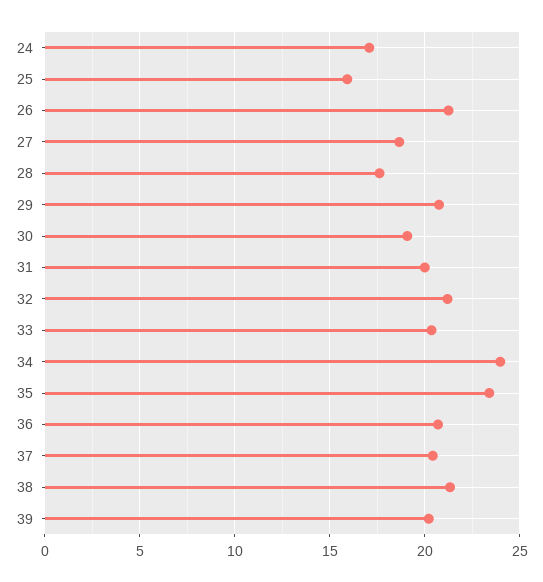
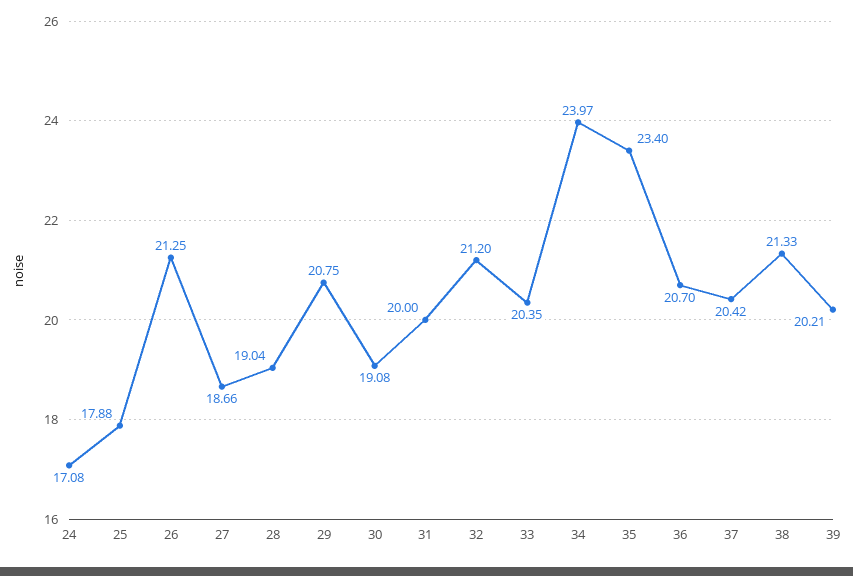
  {
    "24": 17.08,
-   "25": 16,
+   "25": 17.88,
    "26": 21.25,
    "27": 18.66,
-   "28": 17.5,
+   "28": 19.04,
    "29": 20.75,
    "30": 19.08,
    "31": 20,
    "32": 21.2,
    "33": 20.35,
    "34": 23.97,
    "35": 23.4,
    "36": 20.7,
    "37": 20.42,
    "38": 21.33,
    "39": 20.21
  }

